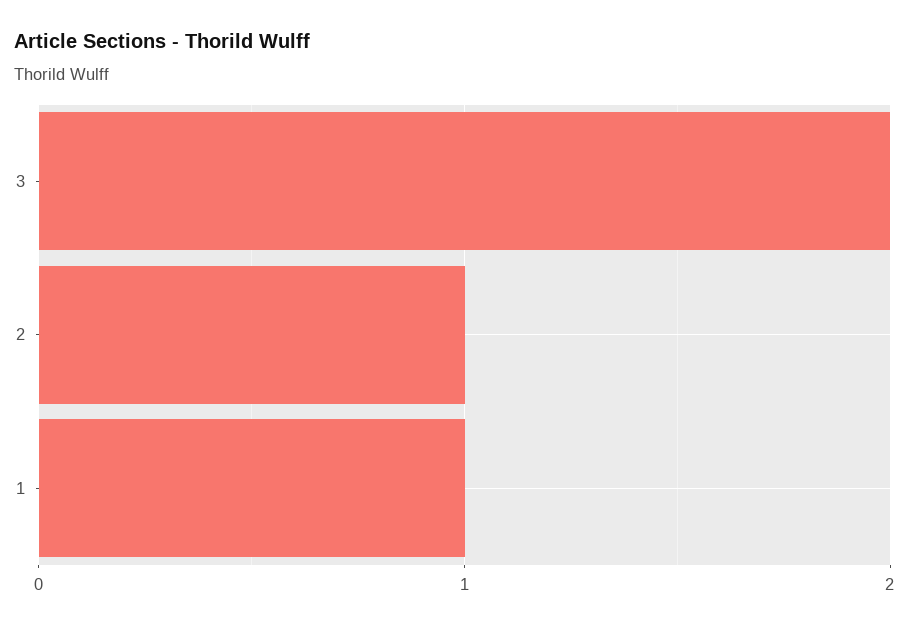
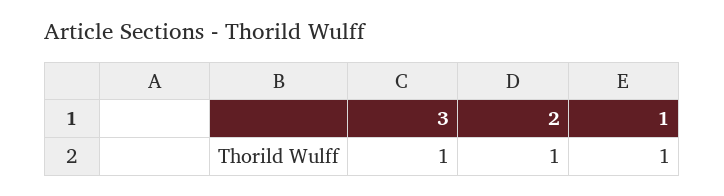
  {
-   "3": 2,
+   "3": 1,
    "2": 1,
    "1": 1
  }

